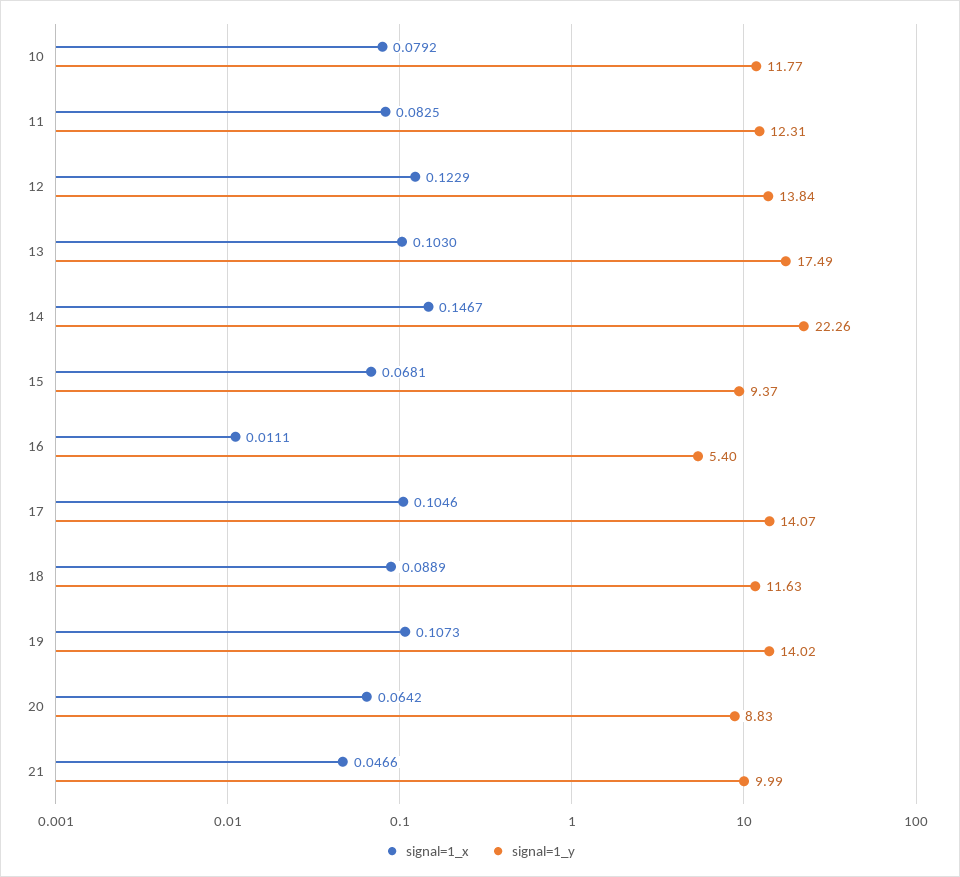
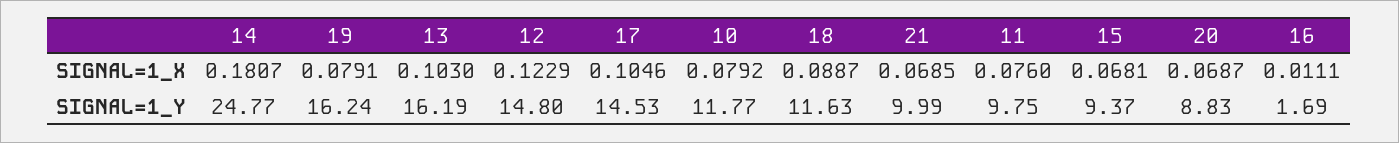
  {
    "signal=1_x": {
      "10": 0.0792,
-     "11": 0.0825,
+     "11": 0.076,
      "12": 0.1229,
      "13": 0.103,
-     "14": 0.1467,
+     "14": 0.1807,
      "15": 0.0681,
      "16": 0.0111,
      "17": 0.1046,
-     "18": 0.0889,
+     "18": 0.0887,
-     "19": 0.1073,
+     "19": 0.0791,
-     "20": 0.0642,
+     "20": 0.0687,
-     "21": 0.0466
+     "21": 0.0685
    },
    "signal=1_y": {
      "10": 11.77,
-     "11": 12.31,
+     "11": 9.75,
-     "12": 13.84,
+     "12": 14.8,
-     "13": 17.49,
+     "13": 16.19,
-     "14": 22.26,
+     "14": 24.77,
      "15": 9.37,
-     "16": 5.4,
+     "16": 1.69,
-     "17": 14.07,
+     "17": 14.53,
      "18": 11.63,
-     "19": 14.02,
+     "19": 16.24,
      "20": 8.83,
      "21": 9.99
    }
  }

